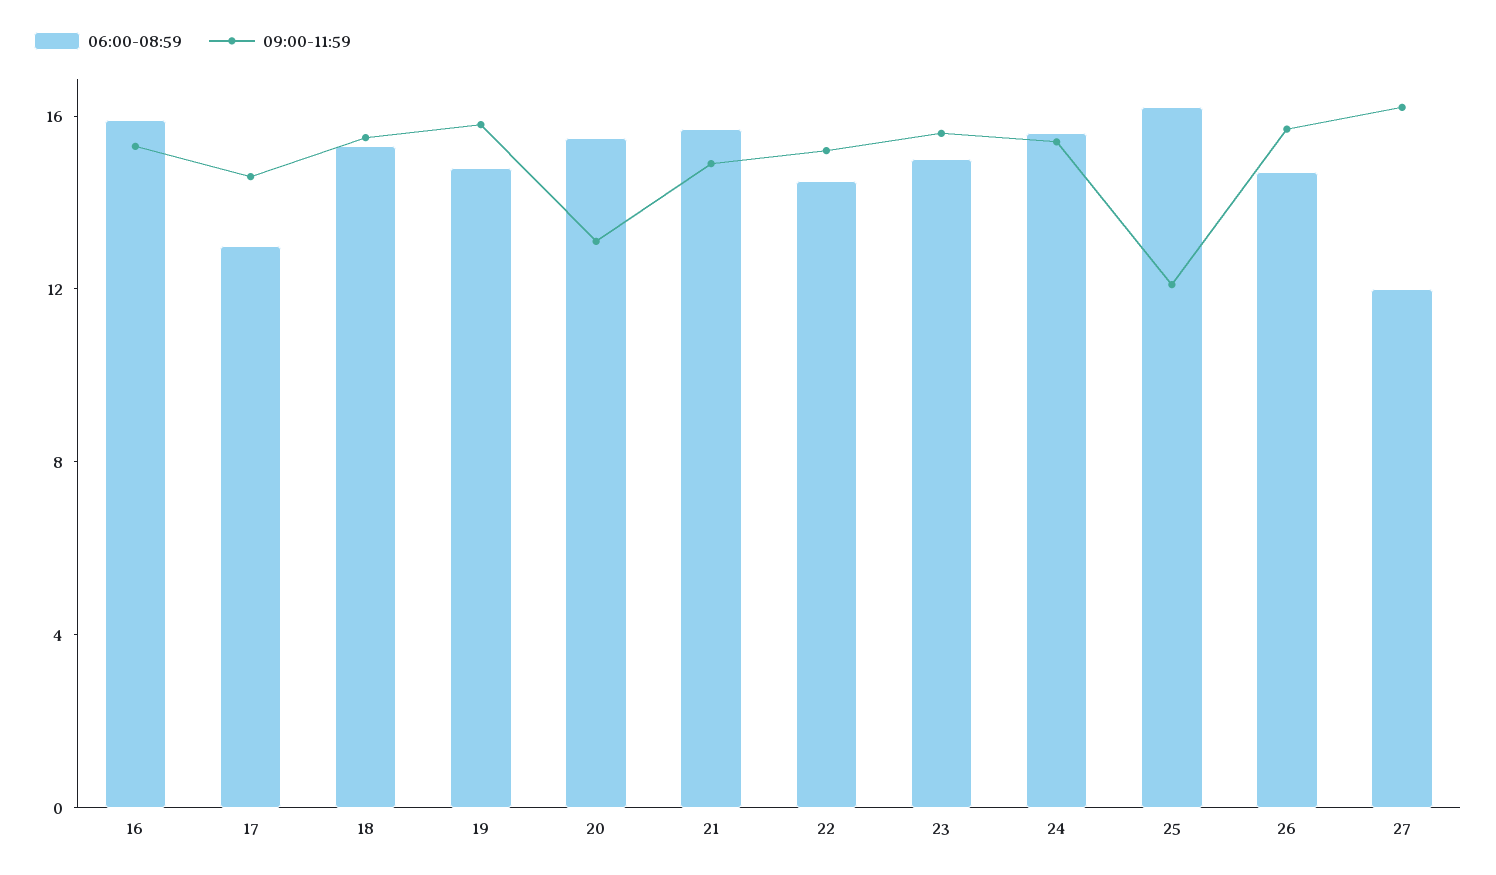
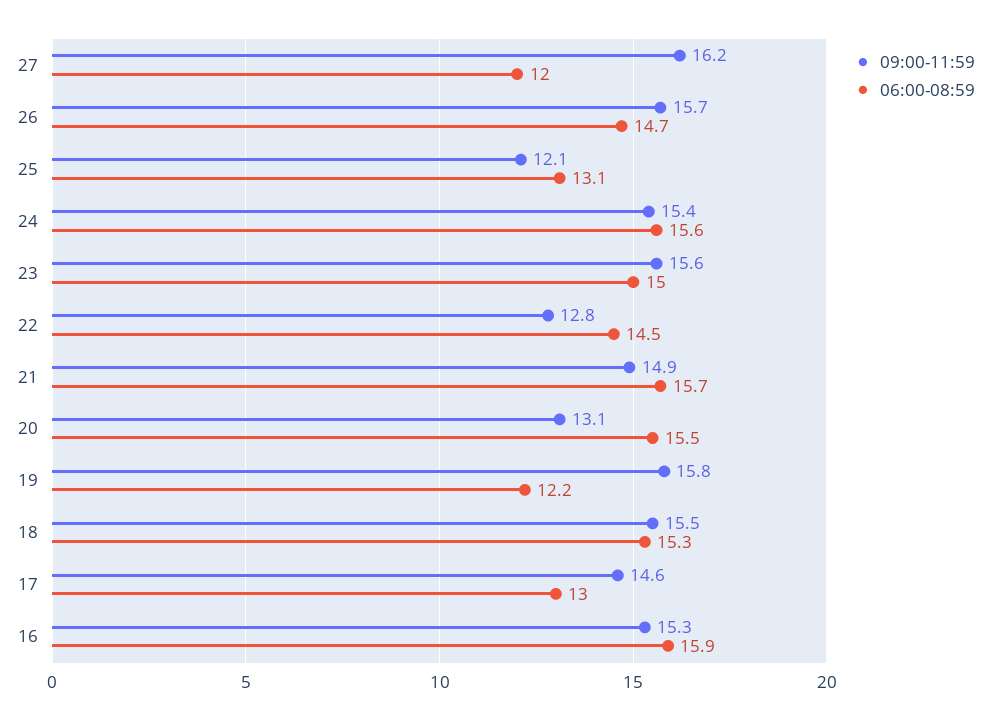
  {
    "06:00-08:59": {
      "16": 15.9,
      "17": 13,
      "18": 15.3,
-     "19": 15,
+     "19": 12.2,
      "20": 15.5,
      "21": 15.7,
      "22": 14.5,
      "23": 15,
      "24": 15.6,
-     "25": 16,
+     "25": 13.1,
      "26": 14.7,
      "27": 12
    },
    "09:00-11:59": {
      "16": 15.3,
      "17": 14.6,
      "18": 15.5,
      "19": 15.8,
      "20": 13.1,
      "21": 14.9,
-     "22": 15,
+     "22": 12.8,
      "23": 15.6,
      "24": 15.4,
      "25": 12.1,
      "26": 15.7,
      "27": 16.2
    }
  }

